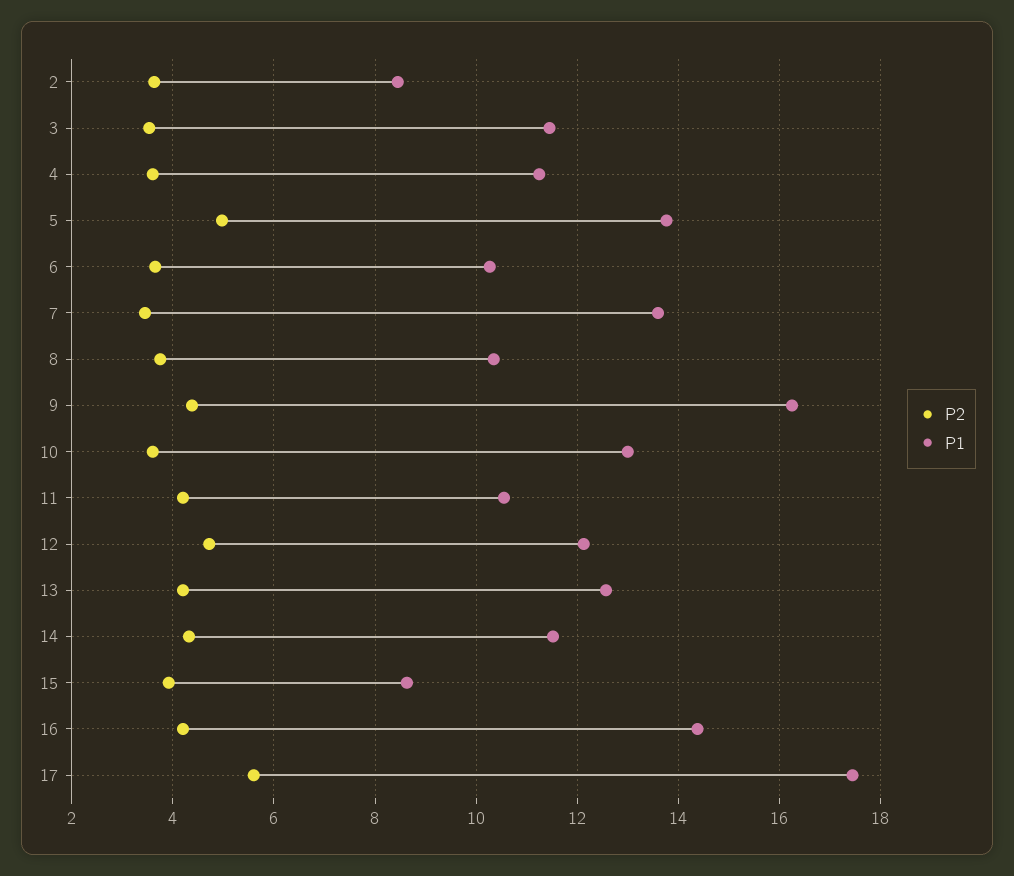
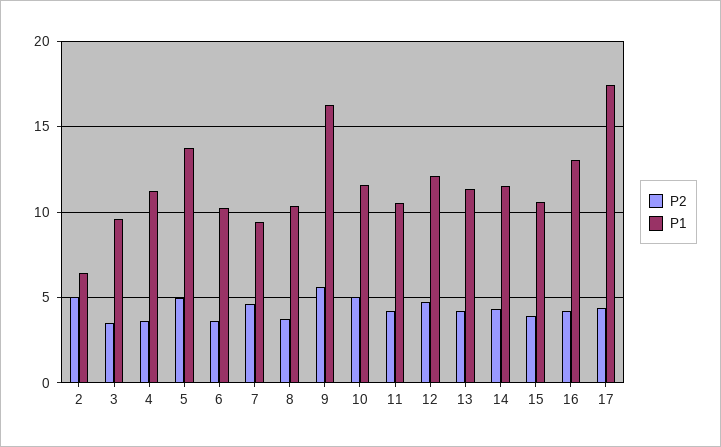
  {
    "P2": {
-     "2": 3.6,
+     "2": 5,
      "3": 3.6,
      "4": 3.6,
      "5": 5,
      "6": 3.6,
-     "7": 3.4,
+     "7": 4.5,
      "8": 3.8,
-     "9": 4.4,
+     "9": 5.5,
-     "10": 3.6,
+     "10": 5,
      "11": 4.2,
      "12": 4.8,
      "13": 4.2,
      "14": 4.4,
      "15": 4,
      "16": 4.2,
-     "17": 5.6
+     "17": 4.5
    },
    "P1": {
-     "2": 8.4,
+     "2": 6.5,
-     "3": 11.4,
+     "3": 9.5,
      "4": 11.2,
      "5": 13.8,
      "6": 10.2,
-     "7": 13.6,
+     "7": 9.5,
      "8": 10.4,
      "9": 16.2,
-     "10": 13,
+     "10": 11.5,
      "11": 10.6,
      "12": 12.2,
-     "13": 12.6,
+     "13": 11.5,
      "14": 11.6,
-     "15": 8.6,
+     "15": 10.5,
-     "16": 14.4,
+     "16": 13,
      "17": 17.4
    }
  }

